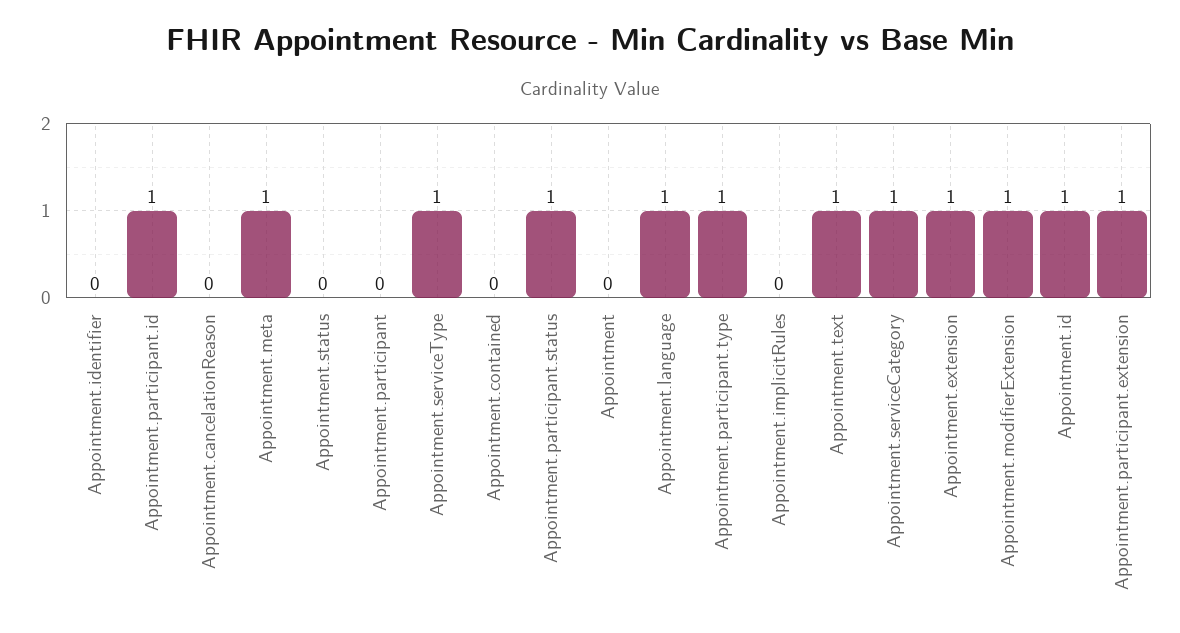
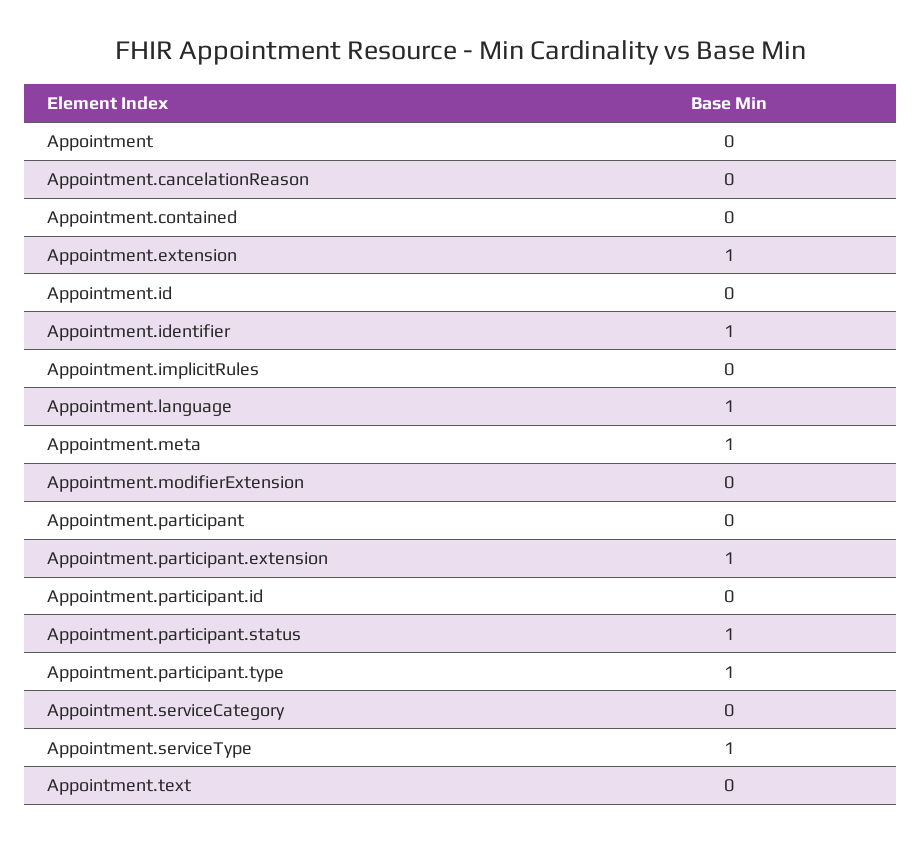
  {
-   "Appointment.identifier": 0,
+   "Appointment.identifier": 1,
-   "Appointment.participant.id": 1,
+   "Appointment.participant.id": 0,
    "Appointment.cancelationReason": 0,
    "Appointment.meta": 1,
-   "Appointment.status": 0,
    "Appointment.participant": 0,
    "Appointment.serviceType": 1,
    "Appointment.contained": 0,
    "Appointment.participant.status": 1,
    "Appointment": 0,
    "Appointment.language": 1,
    "Appointment.participant.type": 1,
    "Appointment.implicitRules": 0,
-   "Appointment.text": 1,
+   "Appointment.text": 0,
-   "Appointment.serviceCategory": 1,
+   "Appointment.serviceCategory": 0,
    "Appointment.extension": 1,
-   "Appointment.modifierExtension": 1,
+   "Appointment.modifierExtension": 0,
-   "Appointment.id": 1,
+   "Appointment.id": 0,
    "Appointment.participant.extension": 1
  }

